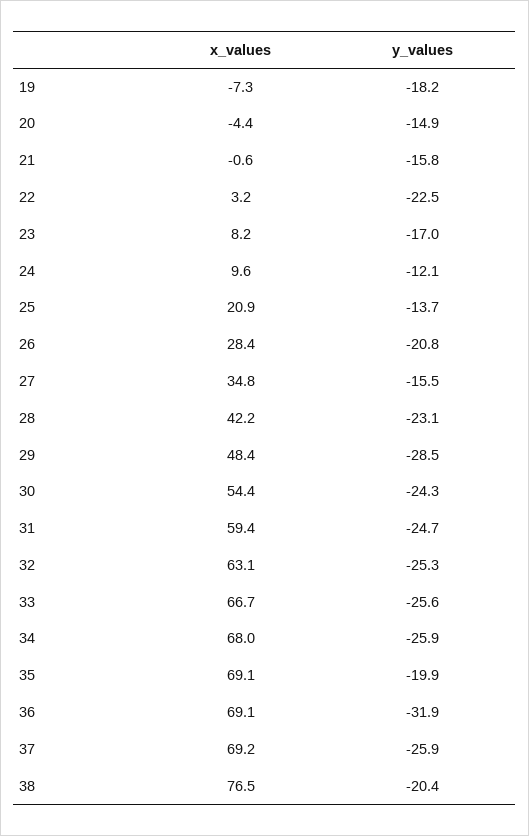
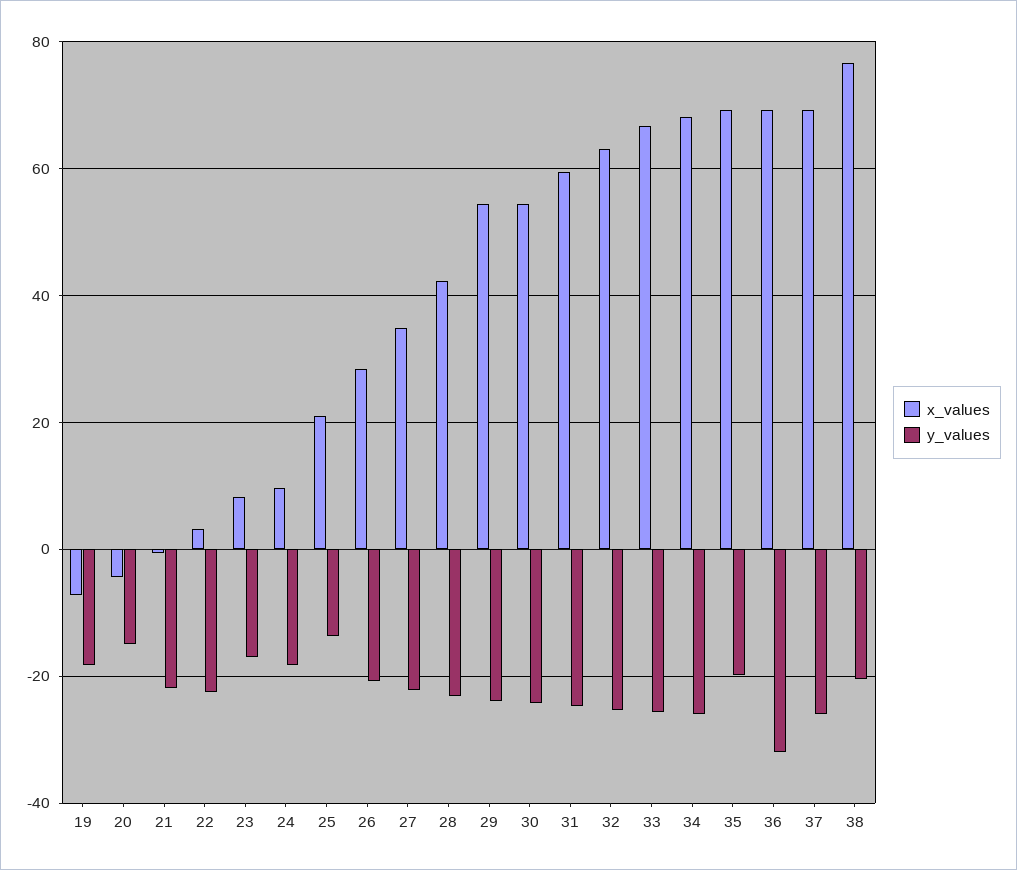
  {
    "x_values": {
      "19": -7.3,
      "20": -4.4,
      "21": -0.6,
      "22": 3.2,
      "23": 8.2,
      "24": 9.6,
      "25": 20.9,
      "26": 28.4,
      "27": 34.8,
      "28": 42.2,
-     "29": 48.4,
+     "29": 54,
      "30": 54.4,
      "31": 59.4,
      "32": 63.1,
      "33": 66.7,
      "34": 68,
      "35": 69.1,
      "36": 69.1,
      "37": 69.2,
      "38": 76.5
    },
    "y_values": {
      "19": -18.2,
      "20": -14.9,
-     "21": -15.8,
+     "21": -22,
      "22": -22.5,
      "23": -17,
-     "24": -12.1,
+     "24": -18,
      "25": -13.7,
      "26": -20.8,
-     "27": -15.5,
+     "27": -22,
      "28": -23.1,
-     "29": -28.5,
+     "29": -24,
      "30": -24.3,
      "31": -24.7,
      "32": -25.3,
      "33": -25.6,
      "34": -25.9,
      "35": -19.9,
      "36": -31.9,
      "37": -25.9,
      "38": -20.4
    }
  }

